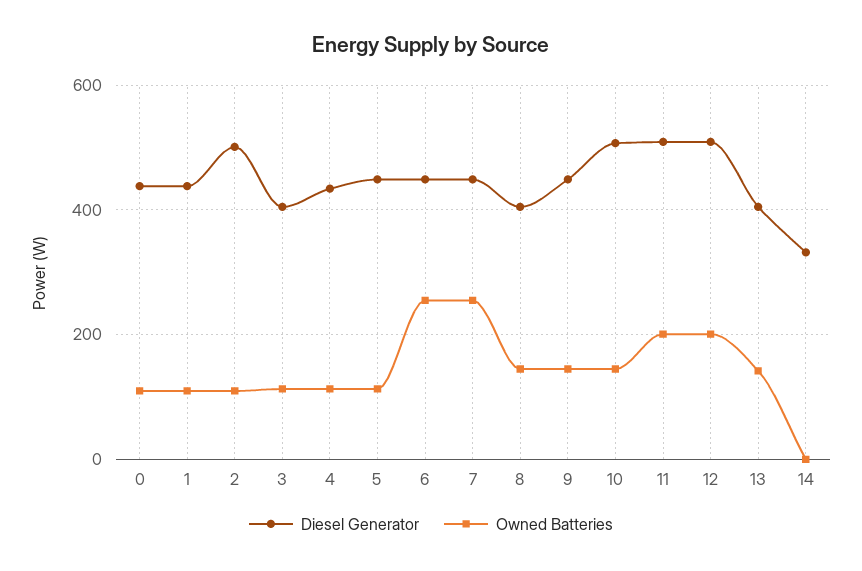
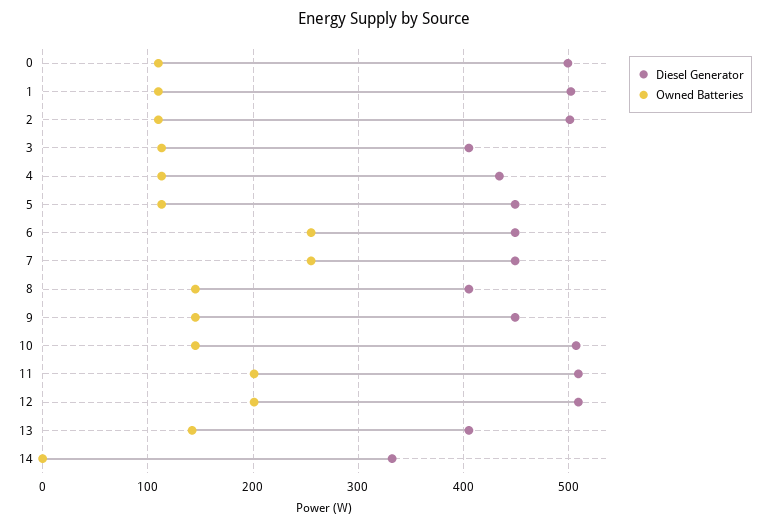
  {
    "Diesel Generator": {
-     "0": 440,
+     "0": 500,
-     "1": 440,
+     "1": 500,
      "2": 500,
      "3": 410,
      "4": 430,
      "5": 450,
      "6": 450,
      "7": 450,
      "8": 410,
      "9": 450,
      "10": 510,
      "11": 510,
      "12": 510,
      "13": 410,
      "14": 330
    },
    "Owned Batteries": {
      "0": 110,
      "1": 110,
      "2": 110,
      "3": 110,
      "4": 110,
      "5": 110,
      "6": 260,
      "7": 260,
      "8": 150,
      "9": 150,
      "10": 150,
      "11": 200,
      "12": 200,
      "13": 140,
      "14": 0
    }
  }

